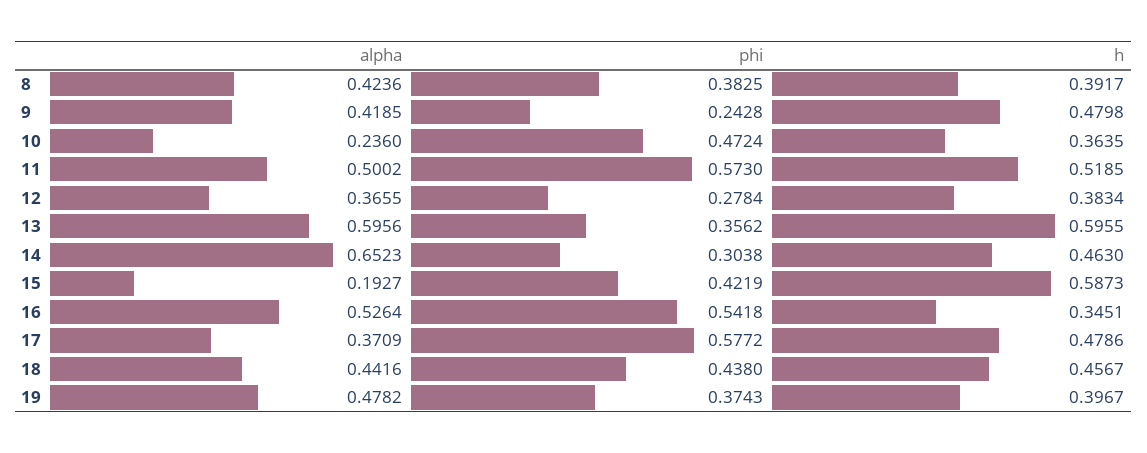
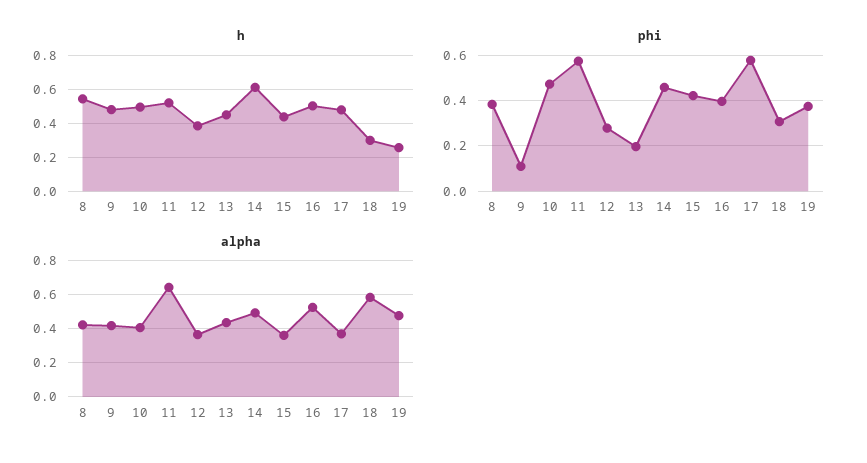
  {
    "alpha": {
      "8": 0.4236,
      "9": 0.4185,
-     "10": 0.236,
+     "10": 0.4,
-     "11": 0.5002,
+     "11": 0.65,
      "12": 0.3655,
-     "13": 0.5956,
+     "13": 0.45,
-     "14": 0.6523,
+     "14": 0.5,
-     "15": 0.1927,
+     "15": 0.35,
      "16": 0.5264,
      "17": 0.3709,
-     "18": 0.4416,
+     "18": 0.6,
      "19": 0.4782
    },
    "phi": {
      "8": 0.3825,
-     "9": 0.2428,
+     "9": 0.1,
      "10": 0.4724,
      "11": 0.573,
      "12": 0.2784,
-     "13": 0.3562,
+     "13": 0.2,
-     "14": 0.3038,
+     "14": 0.45,
      "15": 0.4219,
-     "16": 0.5418,
+     "16": 0.4,
      "17": 0.5772,
-     "18": 0.438,
+     "18": 0.3,
      "19": 0.3743
    },
    "h": {
-     "8": 0.3917,
+     "8": 0.55,
      "9": 0.4798,
-     "10": 0.3635,
+     "10": 0.5,
      "11": 0.5185,
      "12": 0.3834,
-     "13": 0.5955,
+     "13": 0.45,
-     "14": 0.463,
+     "14": 0.6,
-     "15": 0.5873,
+     "15": 0.45,
-     "16": 0.3451,
+     "16": 0.5,
      "17": 0.4786,
-     "18": 0.4567,
+     "18": 0.3,
-     "19": 0.3967
+     "19": 0.25
    }
  }

